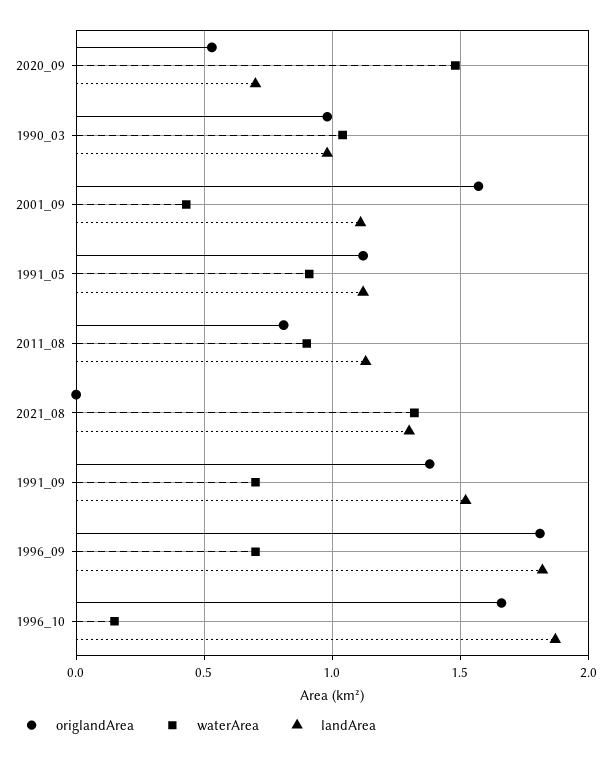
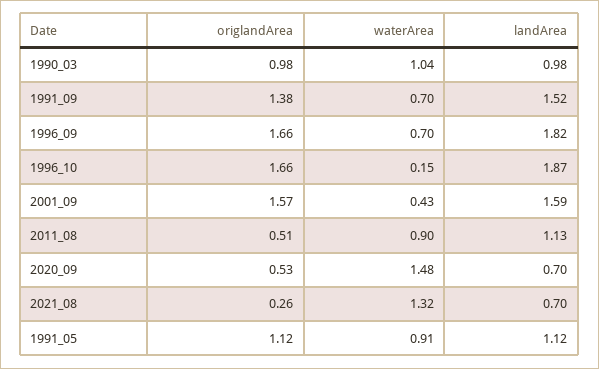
  {
    "origlandArea": {
      "2020_09": 0.53,
      "1990_03": 0.98,
      "2001_09": 1.57,
      "1991_05": 1.12,
-     "2011_08": 0.8,
+     "2011_08": 0.51,
-     "2021_08": 0,
+     "2021_08": 0.26,
      "1991_09": 1.38,
-     "1996_09": 1.8,
+     "1996_09": 1.66,
      "1996_10": 1.66
    },
    "waterArea": {
      "2020_09": 1.48,
      "1990_03": 1.04,
      "2001_09": 0.43,
      "1991_05": 0.91,
      "2011_08": 0.9,
      "2021_08": 1.32,
      "1991_09": 0.7,
      "1996_09": 0.7,
      "1996_10": 0.15
    },
    "landArea": {
      "2020_09": 0.7,
      "1990_03": 0.98,
-     "2001_09": 1.1,
+     "2001_09": 1.59,
      "1991_05": 1.12,
      "2011_08": 1.13,
-     "2021_08": 1.3,
+     "2021_08": 0.7,
      "1991_09": 1.52,
      "1996_09": 1.82,
      "1996_10": 1.87
    }
  }

